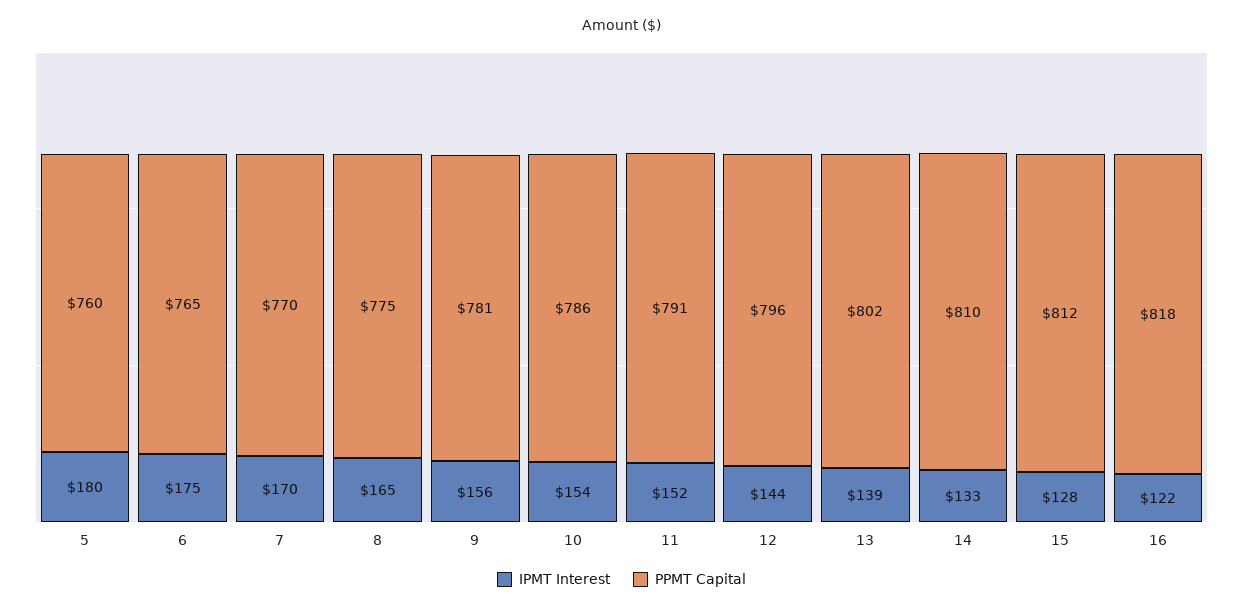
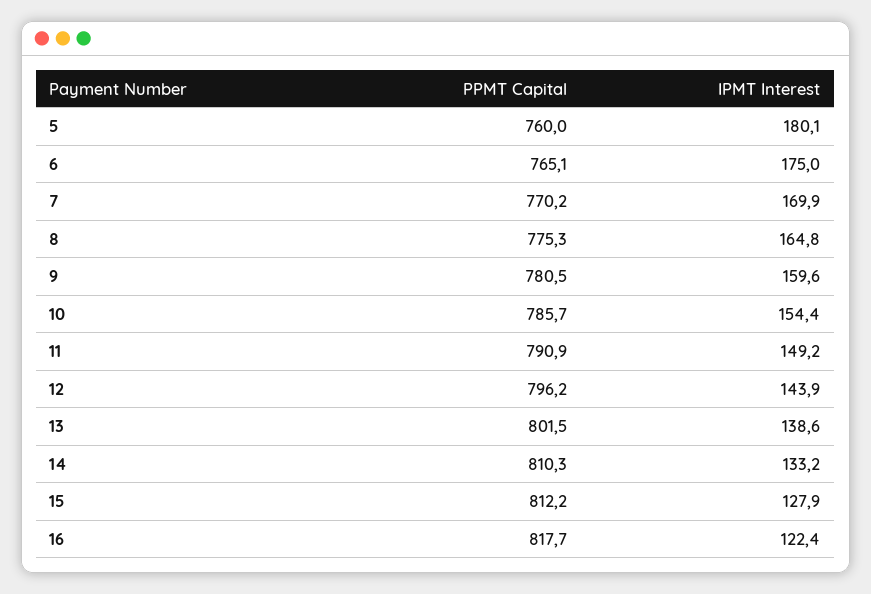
  {
    "IPMT Interest": {
      "5": 180.1,
      "6": 175,
      "7": 169.9,
      "8": 164.8,
-     "9": 156,
+     "9": 159.6,
      "10": 154.4,
-     "11": 152,
+     "11": 149.2,
      "12": 143.9,
      "13": 138.6,
      "14": 133.2,
      "15": 127.9,
      "16": 122.4
    },
    "PPMT Capital": {
      "5": 760,
      "6": 765.1,
      "7": 770.2,
      "8": 775.3,
      "9": 780.5,
      "10": 785.7,
      "11": 790.9,
      "12": 796.2,
      "13": 801.5,
      "14": 810.3,
      "15": 812.2,
      "16": 817.7
    }
  }

